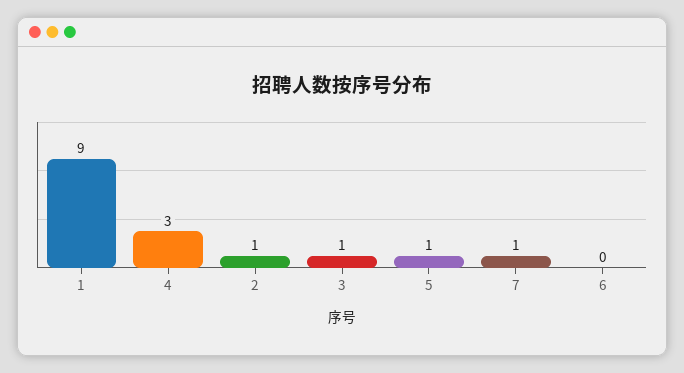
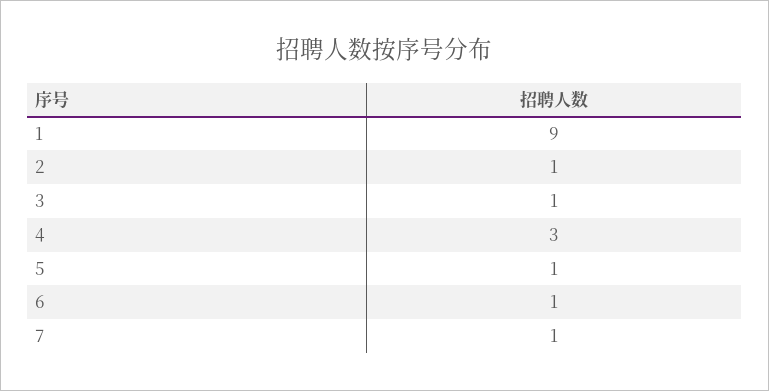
  {
    "1": 9,
    "4": 3,
    "2": 1,
    "3": 1,
    "5": 1,
    "7": 1,
-   "6": 0
+   "6": 1
  }

